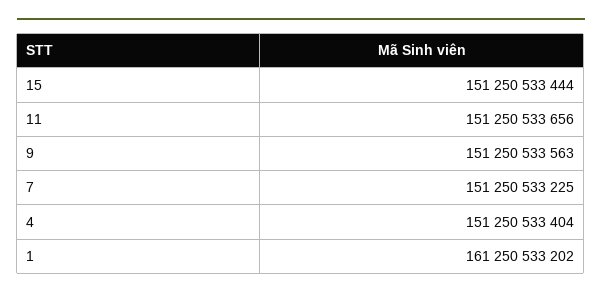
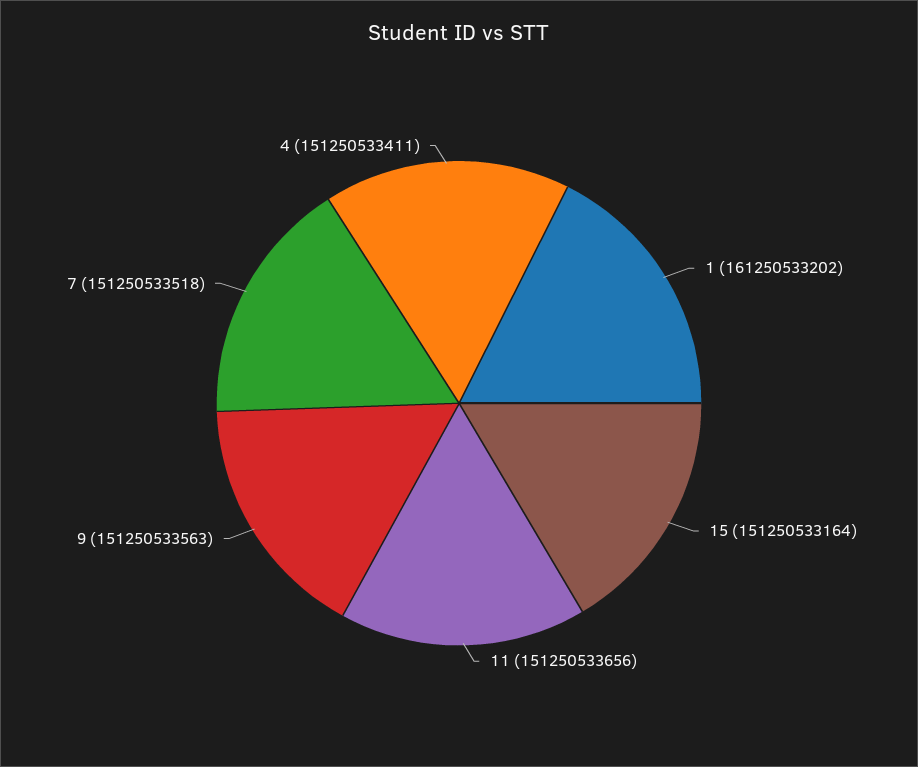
  {
-   "15": 151250533444,
+   "15": 151250533164,
    "11": 151250533656,
    "9": 151250533563,
-   "7": 151250533225,
+   "7": 151250533518,
-   "4": 151250533404,
+   "4": 151250533411,
    "1": 161250533202
  }

